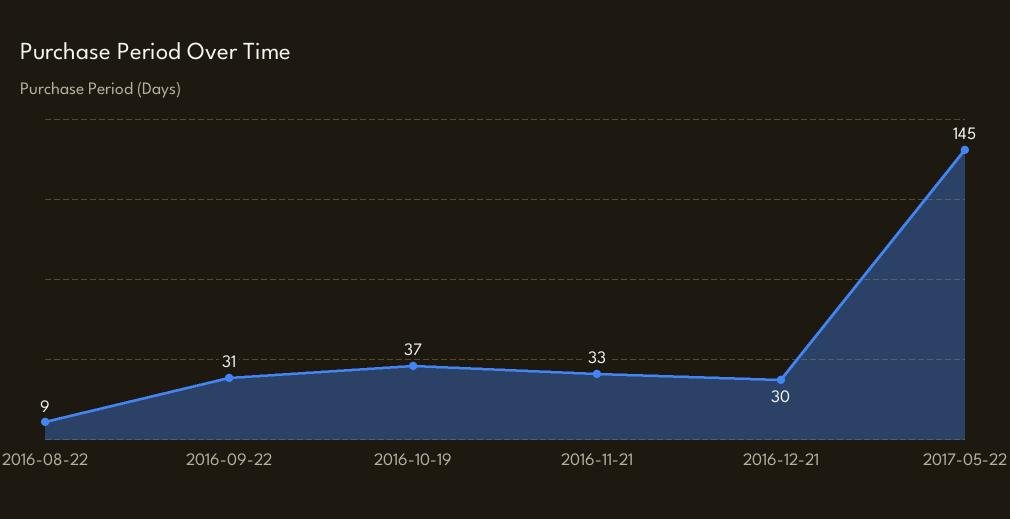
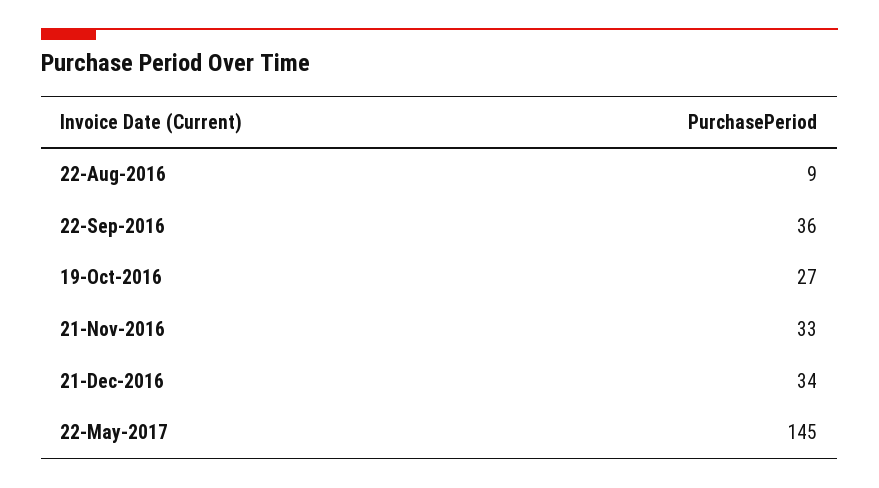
  {
    "2016-08-22": 9,
-   "2016-09-22": 31,
+   "2016-09-22": 36,
-   "2016-10-19": 37,
+   "2016-10-19": 27,
    "2016-11-21": 33,
-   "2016-12-21": 30,
+   "2016-12-21": 34,
    "2017-05-22": 145
  }

